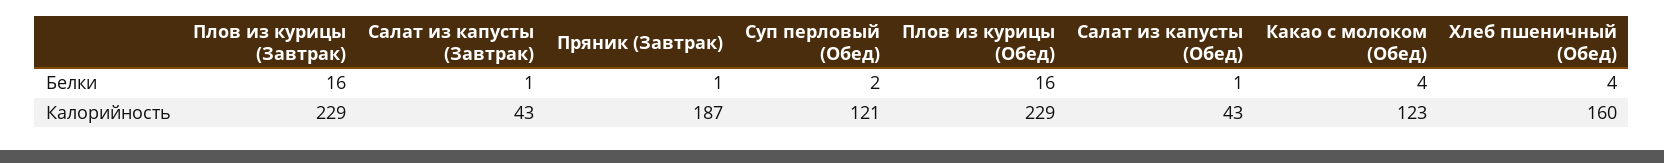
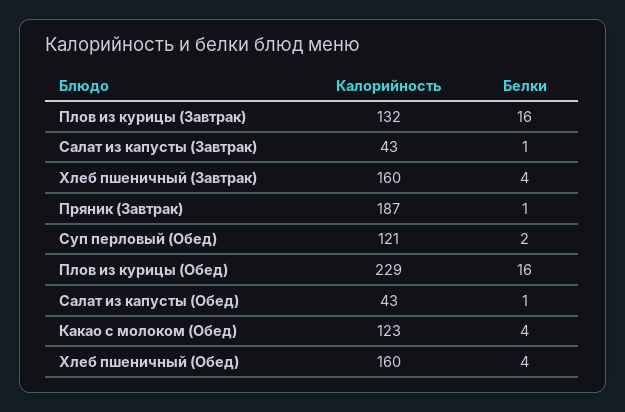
  {
    "Плов из курицы (Завтрак)": {
      "Белки": 16,
-     "Калорийность": 229
+     "Калорийность": 132
    },
    "Салат из капусты (Завтрак)": {
      "Белки": 1,
      "Калорийность": 43
    },
    "Пряник (Завтрак)": {
      "Белки": 1,
      "Калорийность": 187
    },
    "Суп перловый (Обед)": {
      "Белки": 2,
      "Калорийность": 121
    },
    "Плов из курицы (Обед)": {
      "Белки": 16,
      "Калорийность": 229
    },
    "Салат из капусты (Обед)": {
      "Белки": 1,
      "Калорийность": 43
    },
    "Какао с молоком (Обед)": {
      "Белки": 4,
      "Калорийность": 123
    },
    "Хлеб пшеничный (Обед)": {
      "Белки": 4,
      "Калорийность": 160
-   }
+   },
+   "Хлеб пшеничный (Завтрак)": {
+     "Калорийность": 160,
+     "Белки": 4
+   }
  }

